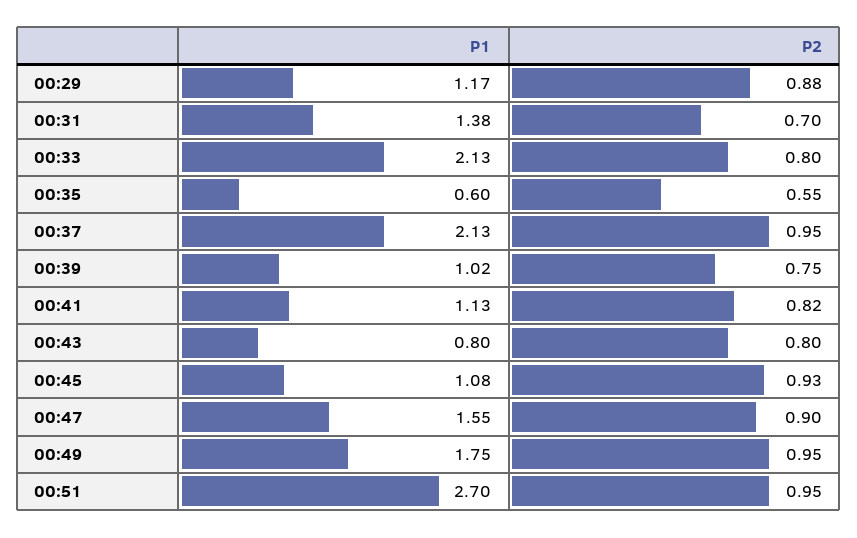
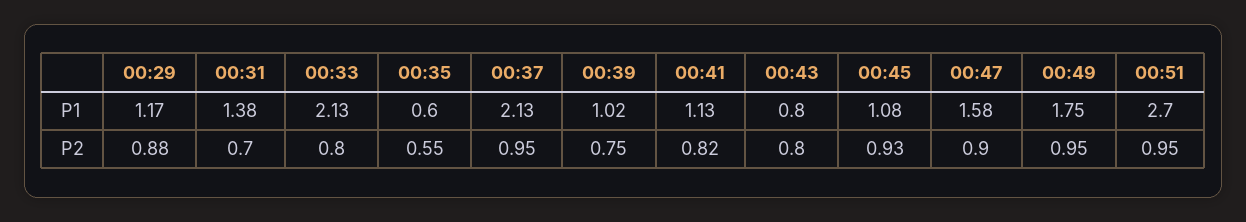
  {
    "P1": {
      "00:29": 1.17,
      "00:31": 1.38,
      "00:33": 2.13,
      "00:35": 0.6,
      "00:37": 2.13,
      "00:39": 1.02,
      "00:41": 1.13,
      "00:43": 0.8,
      "00:45": 1.08,
-     "00:47": 1.55,
+     "00:47": 1.58,
      "00:49": 1.75,
      "00:51": 2.7
    },
    "P2": {
      "00:29": 0.88,
      "00:31": 0.7,
      "00:33": 0.8,
      "00:35": 0.55,
      "00:37": 0.95,
      "00:39": 0.75,
      "00:41": 0.82,
      "00:43": 0.8,
      "00:45": 0.93,
      "00:47": 0.9,
      "00:49": 0.95,
      "00:51": 0.95
    }
  }

